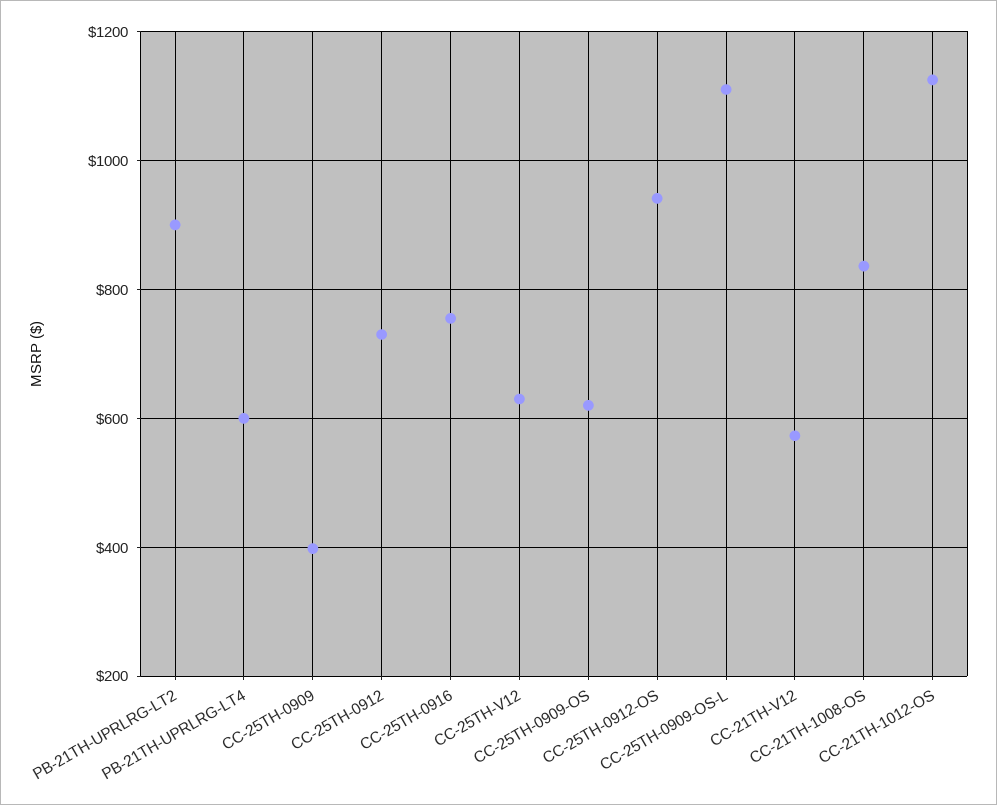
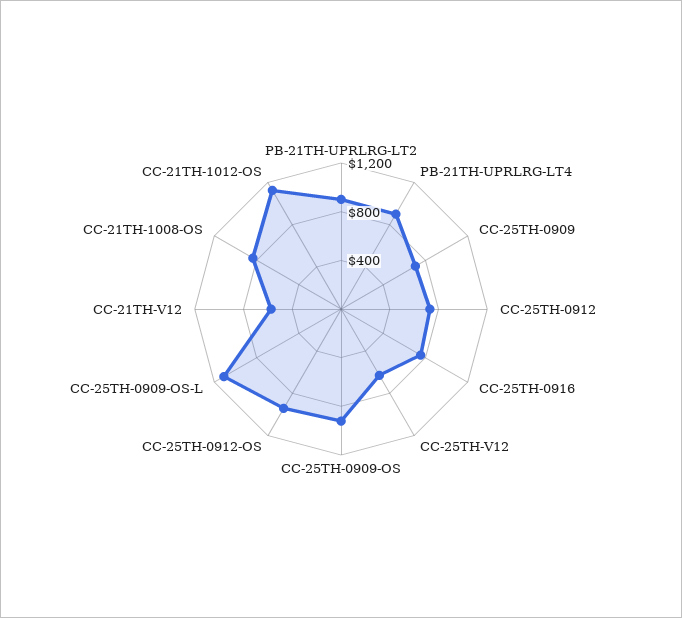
  {
    "PB-21TH-UPRLRG-LT2": 900,
-   "PB-21TH-UPRLRG-LT4": 600,
+   "PB-21TH-UPRLRG-LT4": 900,
-   "CC-25TH-0909": 400,
+   "CC-25TH-0909": 700,
    "CC-25TH-0912": 740,
    "CC-25TH-0916": 760,
    "CC-25TH-V12": 640,
-   "CC-25TH-0909-OS": 620,
+   "CC-25TH-0909-OS": 900,
    "CC-25TH-0912-OS": 940,
    "CC-25TH-0909-OS-L": 1120,
    "CC-21TH-V12": 580,
    "CC-21TH-1008-OS": 840,
    "CC-21TH-1012-OS": 1120
  }

